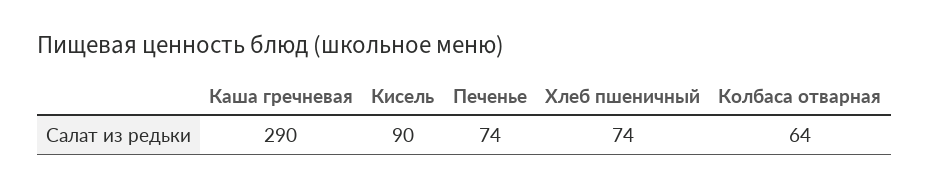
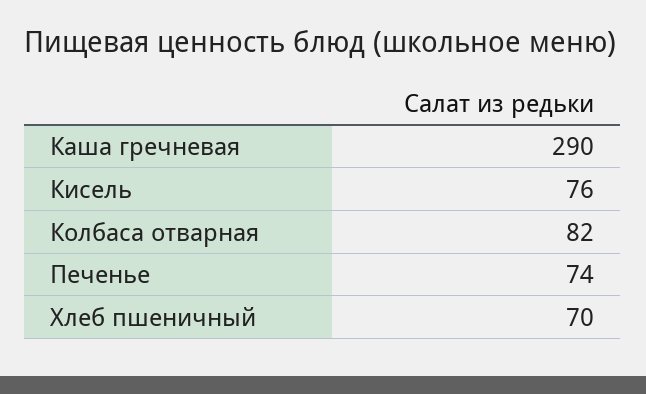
  {
    "Каша гречневая": 290,
-   "Кисель": 90,
+   "Кисель": 76,
    "Печенье": 74,
-   "Хлеб пшеничный": 74,
+   "Хлеб пшеничный": 70,
-   "Колбаса отварная": 64
+   "Колбаса отварная": 82
  }

